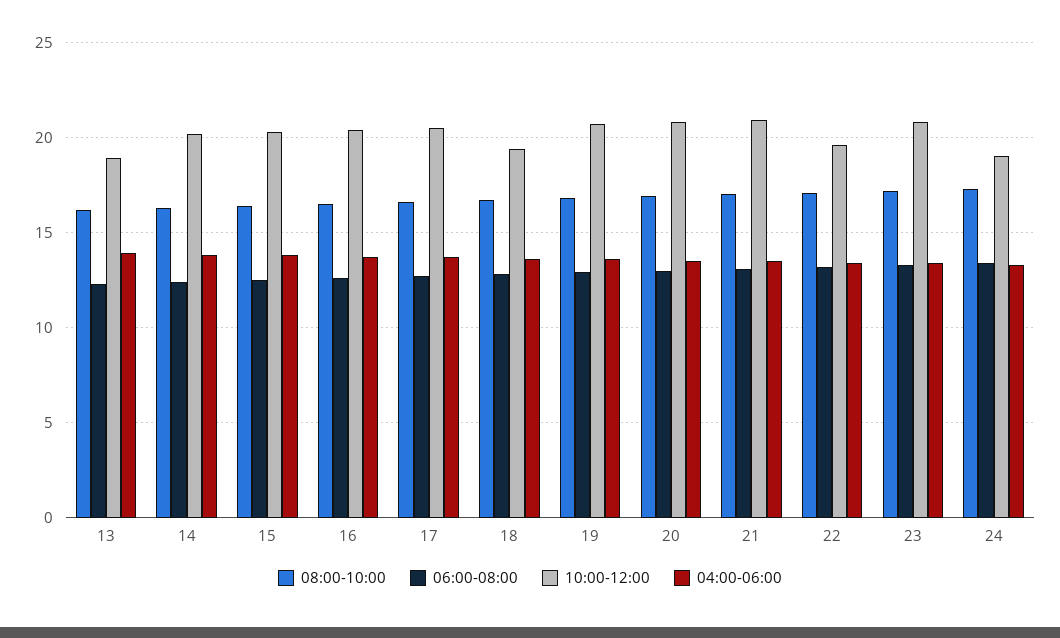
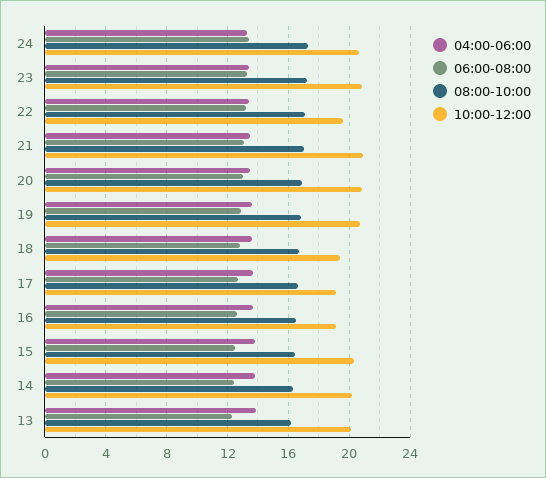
  {
    "08:00-10:00": {
      "13": 16,
      "14": 16.5,
      "15": 16.5,
      "16": 16.5,
      "17": 16.5,
      "18": 16.5,
      "19": 17,
      "20": 17,
      "21": 17,
      "22": 17,
      "23": 17,
      "24": 17.5
    },
    "06:00-08:00": {
      "13": 12.5,
      "14": 12.5,
      "15": 12.5,
      "16": 12.5,
      "17": 12.5,
      "18": 13,
      "19": 13,
      "20": 13,
      "21": 13,
      "22": 13,
      "23": 13.5,
      "24": 13.5
    },
    "10:00-12:00": {
-     "13": 19,
+     "13": 20,
      "14": 20,
      "15": 20.5,
-     "16": 20.5,
+     "16": 19,
-     "17": 20.5,
+     "17": 19,
      "18": 19.5,
      "19": 20.5,
      "20": 21,
      "21": 21,
      "22": 19.5,
      "23": 21,
-     "24": 19
+     "24": 20.5
    },
    "04:00-06:00": {
      "13": 14,
      "14": 14,
      "15": 14,
      "16": 13.5,
      "17": 13.5,
      "18": 13.5,
      "19": 13.5,
      "20": 13.5,
      "21": 13.5,
      "22": 13.5,
      "23": 13.5,
      "24": 13.5
    }
  }

